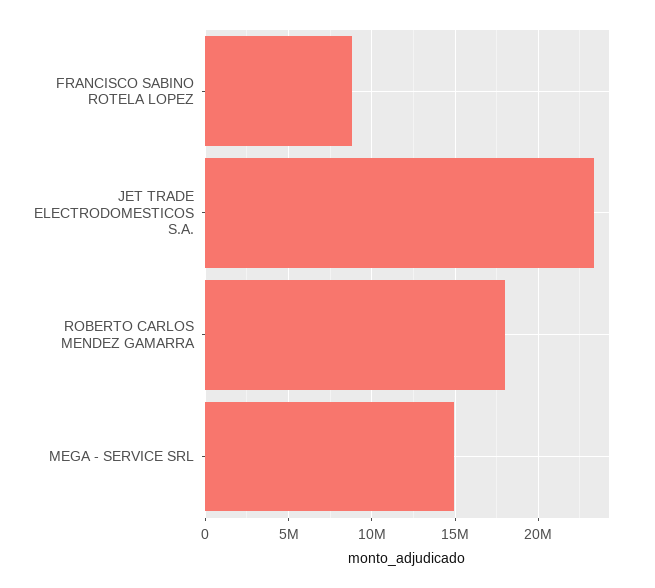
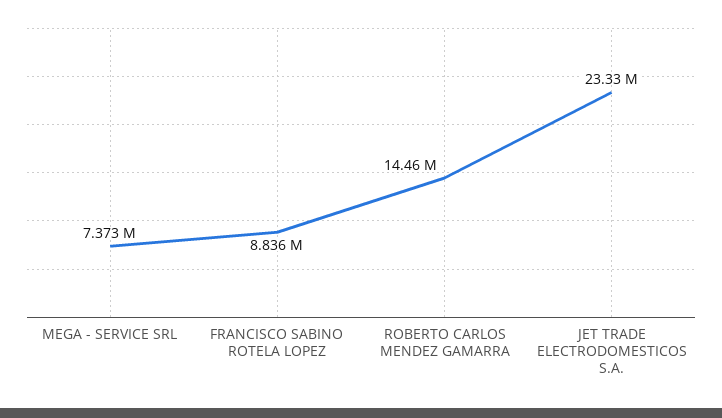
  {
    "FRANCISCO SABINO ROTELA LOPEZ": 8836000,
    "JET TRADE ELECTRODOMESTICOS S.A.": 23330000,
-   "ROBERTO CARLOS MENDEZ GAMARRA": 18000000,
+   "ROBERTO CARLOS MENDEZ GAMARRA": 14460000,
-   "MEGA - SERVICE SRL": 15000000
+   "MEGA - SERVICE SRL": 7373000
  }

